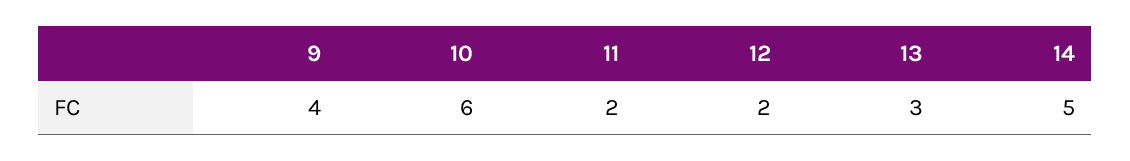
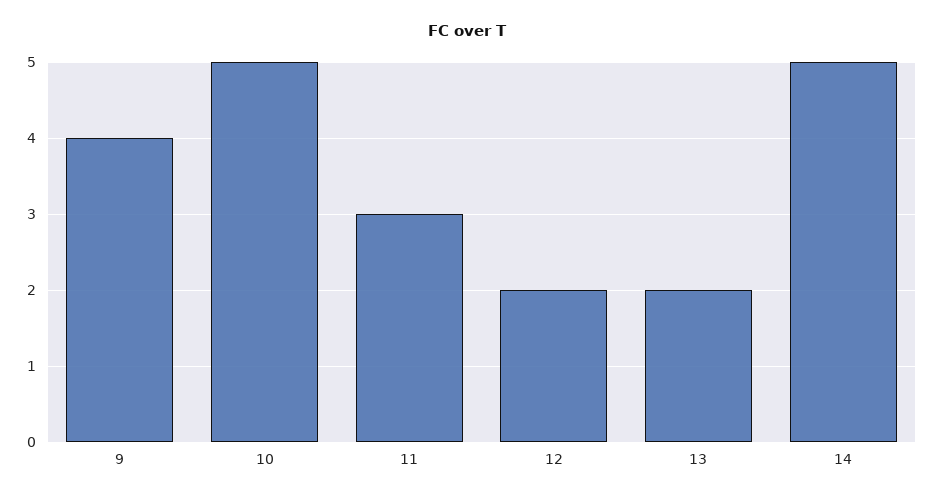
  {
    "9": 4,
-   "10": 6,
+   "10": 5,
-   "11": 2,
+   "11": 3,
    "12": 2,
-   "13": 3,
+   "13": 2,
    "14": 5
  }

